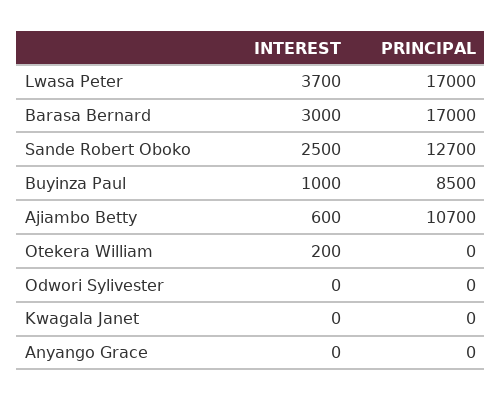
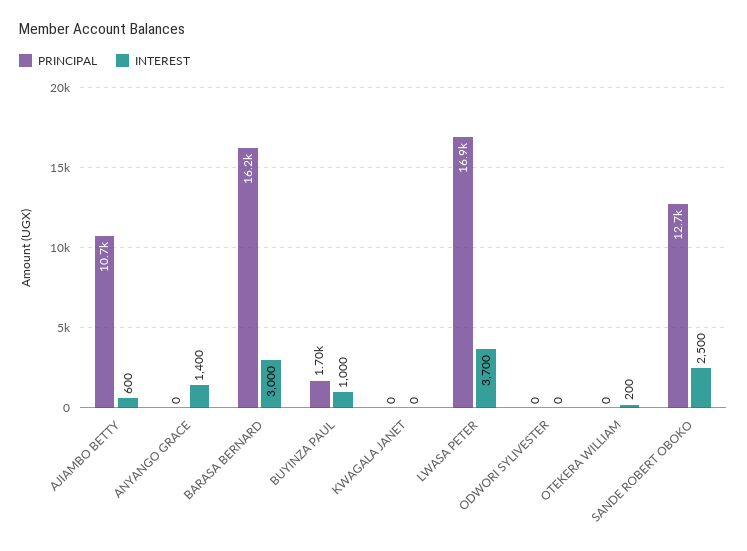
  {
    "INTEREST": {
      "Lwasa Peter": 3700,
      "Barasa Bernard": 3000,
      "Sande Robert Oboko": 2500,
      "Buyinza Paul": 1000,
      "Ajiambo Betty": 600,
      "Otekera William": 200,
      "Odwori Sylivester": 0,
      "Kwagala Janet": 0,
-     "Anyango Grace": 0
+     "Anyango Grace": 1400
    },
    "PRINCIPAL": {
-     "Lwasa Peter": 17000,
+     "Lwasa Peter": 16900,
-     "Barasa Bernard": 17000,
+     "Barasa Bernard": 16200,
      "Sande Robert Oboko": 12700,
-     "Buyinza Paul": 8500,
+     "Buyinza Paul": 1700,
      "Ajiambo Betty": 10700,
      "Otekera William": 0,
      "Odwori Sylivester": 0,
      "Kwagala Janet": 0,
      "Anyango Grace": 0
    }
  }

